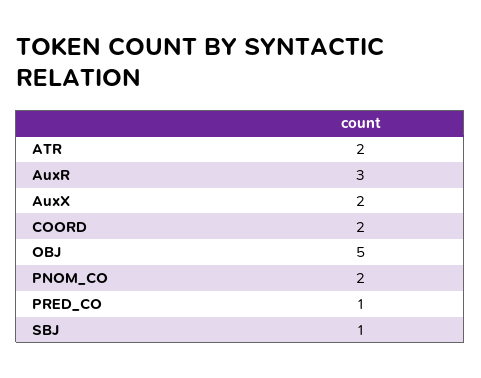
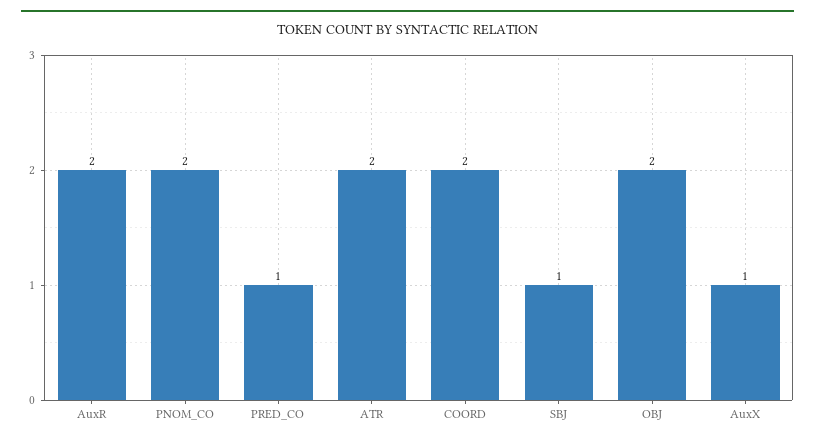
  {
    "ATR": 2,
-   "AuxR": 3,
+   "AuxR": 2,
-   "AuxX": 2,
+   "AuxX": 1,
    "COORD": 2,
-   "OBJ": 5,
+   "OBJ": 2,
    "PNOM_CO": 2,
    "PRED_CO": 1,
    "SBJ": 1
  }

